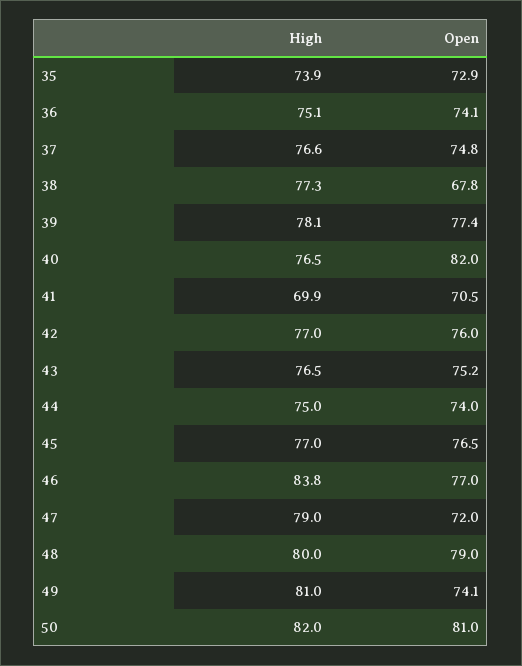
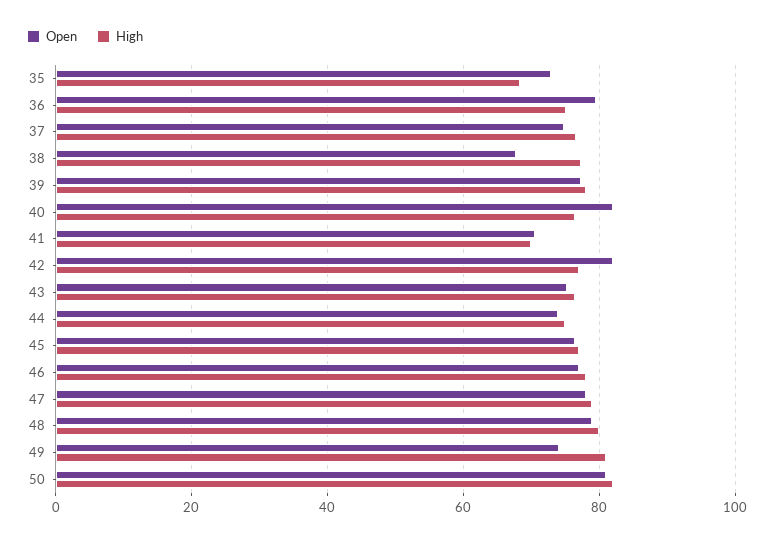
  {
    "High": {
-     "35": 73.9,
+     "35": 68,
      "36": 75.1,
      "37": 76.6,
      "38": 77.3,
      "39": 78.1,
      "40": 76.5,
      "41": 69.9,
      "42": 77,
      "43": 76.5,
      "44": 75,
      "45": 77,
-     "46": 83.8,
+     "46": 78,
      "47": 79,
      "48": 80,
      "49": 81,
      "50": 82
    },
    "Open": {
      "35": 72.9,
-     "36": 74.1,
+     "36": 80,
      "37": 74.8,
      "38": 67.8,
      "39": 77.4,
      "40": 82,
      "41": 70.5,
-     "42": 76,
+     "42": 82,
      "43": 75.2,
      "44": 74,
      "45": 76.5,
      "46": 77,
-     "47": 72,
+     "47": 78,
      "48": 79,
      "49": 74.1,
      "50": 81
    }
  }

